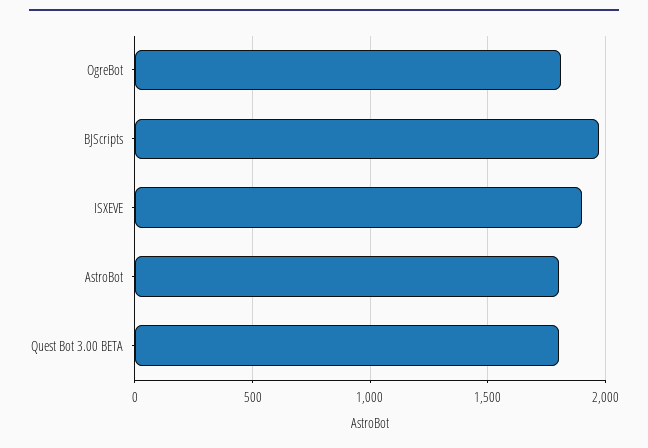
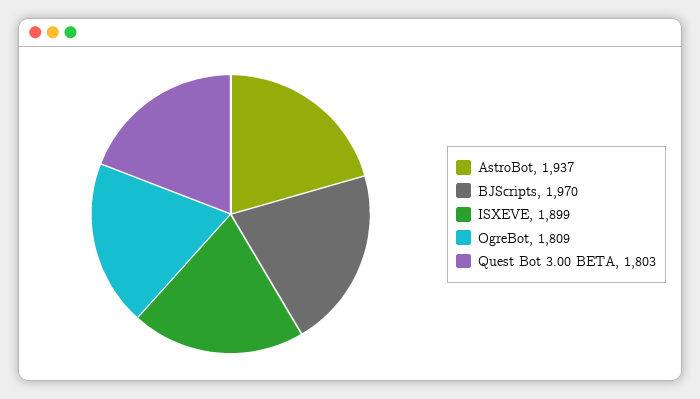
  {
    "OgreBot": 1809,
    "BJScripts": 1970,
    "ISXEVE": 1899,
-   "AstroBot": 1800,
+   "AstroBot": 1937,
    "Quest Bot 3.00 BETA": 1803
  }

